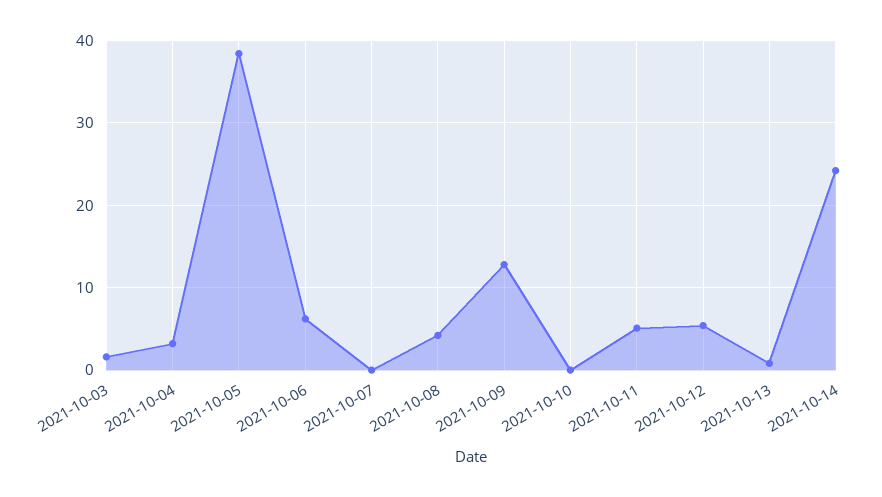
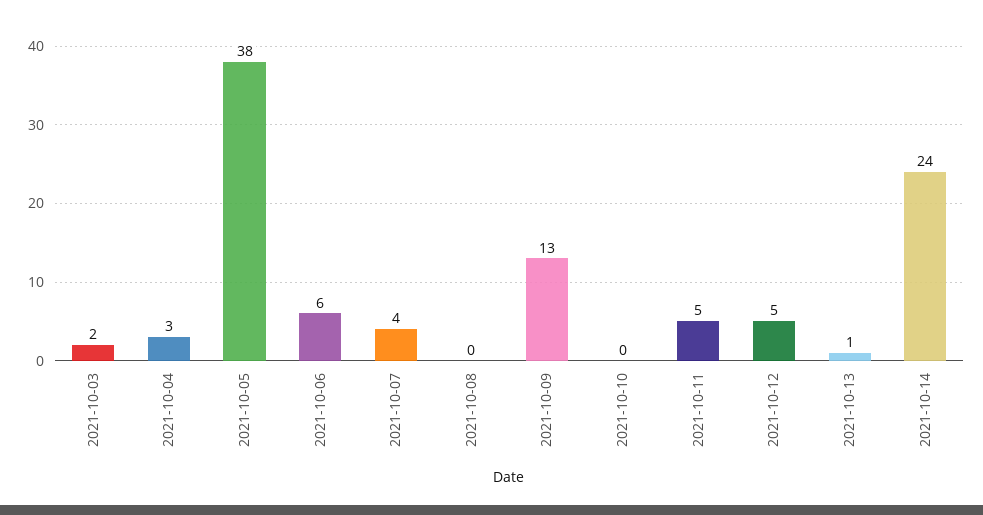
  {
    "2021-10-03": 2,
    "2021-10-04": 3,
    "2021-10-05": 38,
    "2021-10-06": 6,
-   "2021-10-07": 0,
+   "2021-10-07": 4,
-   "2021-10-08": 4,
+   "2021-10-08": 0,
    "2021-10-09": 13,
    "2021-10-10": 0,
    "2021-10-11": 5,
    "2021-10-12": 5,
    "2021-10-13": 1,
    "2021-10-14": 24
  }

